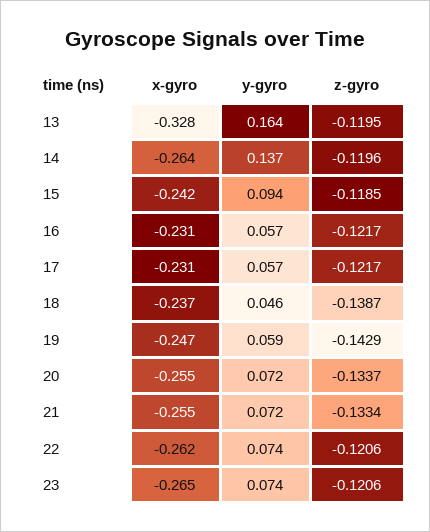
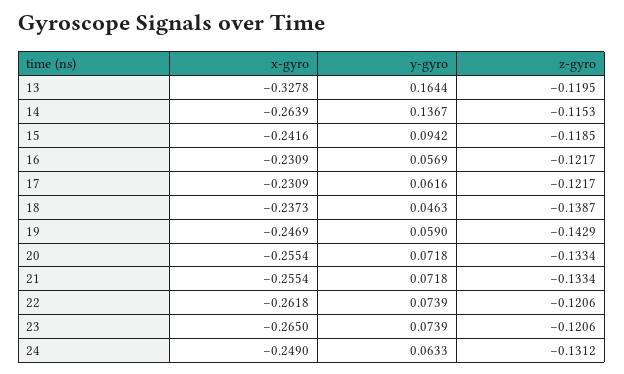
  {
    "x-gyro": {
      "13": -0.3278,
      "14": -0.2639,
      "15": -0.2416,
      "16": -0.2309,
      "17": -0.2309,
      "18": -0.2373,
      "19": -0.2469,
      "20": -0.2554,
      "21": -0.2554,
      "22": -0.2618,
-     "23": -0.265
+     "23": -0.265,
+     "24": -0.249
    },
    "y-gyro": {
      "13": 0.1644,
      "14": 0.1367,
      "15": 0.0942,
      "16": 0.0569,
-     "17": 0.057,
+     "17": 0.0616,
      "18": 0.0463,
      "19": 0.059,
      "20": 0.0718,
      "21": 0.0718,
      "22": 0.0739,
-     "23": 0.0739
+     "23": 0.0739,
+     "24": 0.0633
    },
    "z-gyro": {
      "13": -0.1195,
-     "14": -0.1196,
+     "14": -0.1153,
      "15": -0.1185,
      "16": -0.1217,
      "17": -0.1217,
      "18": -0.1387,
      "19": -0.1429,
-     "20": -0.1337,
+     "20": -0.1334,
      "21": -0.1334,
      "22": -0.1206,
-     "23": -0.1206
+     "23": -0.1206,
+     "24": -0.1312
    }
  }

